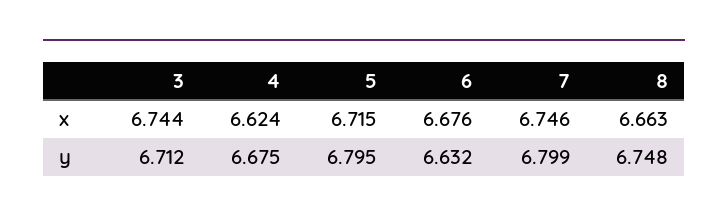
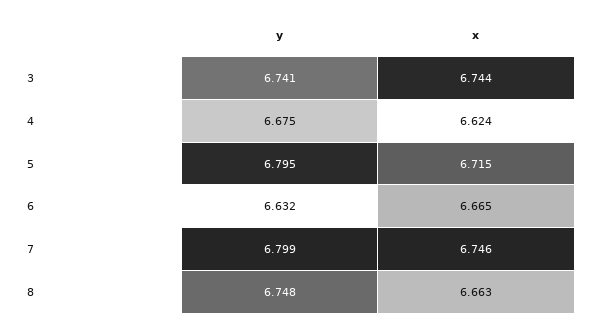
  {
    "3": {
      "x": 6.744,
-     "y": 6.712
+     "y": 6.741
    },
    "4": {
      "x": 6.624,
      "y": 6.675
    },
    "5": {
      "x": 6.715,
      "y": 6.795
    },
    "6": {
-     "x": 6.676,
+     "x": 6.665,
      "y": 6.632
    },
    "7": {
      "x": 6.746,
      "y": 6.799
    },
    "8": {
      "x": 6.663,
      "y": 6.748
    }
  }

